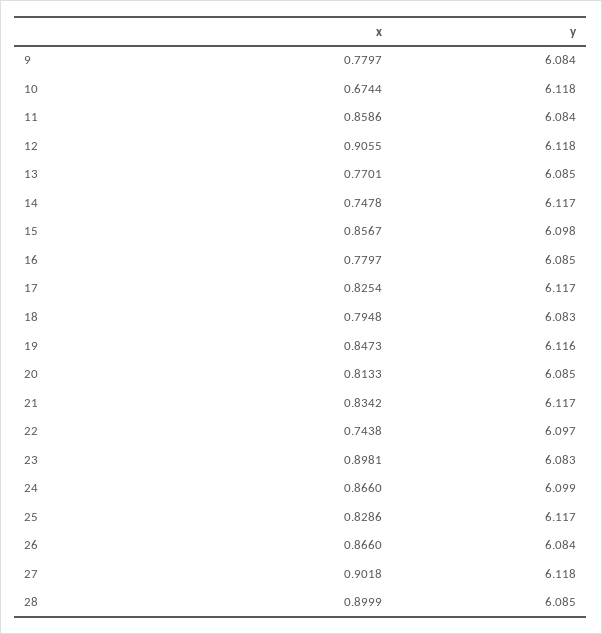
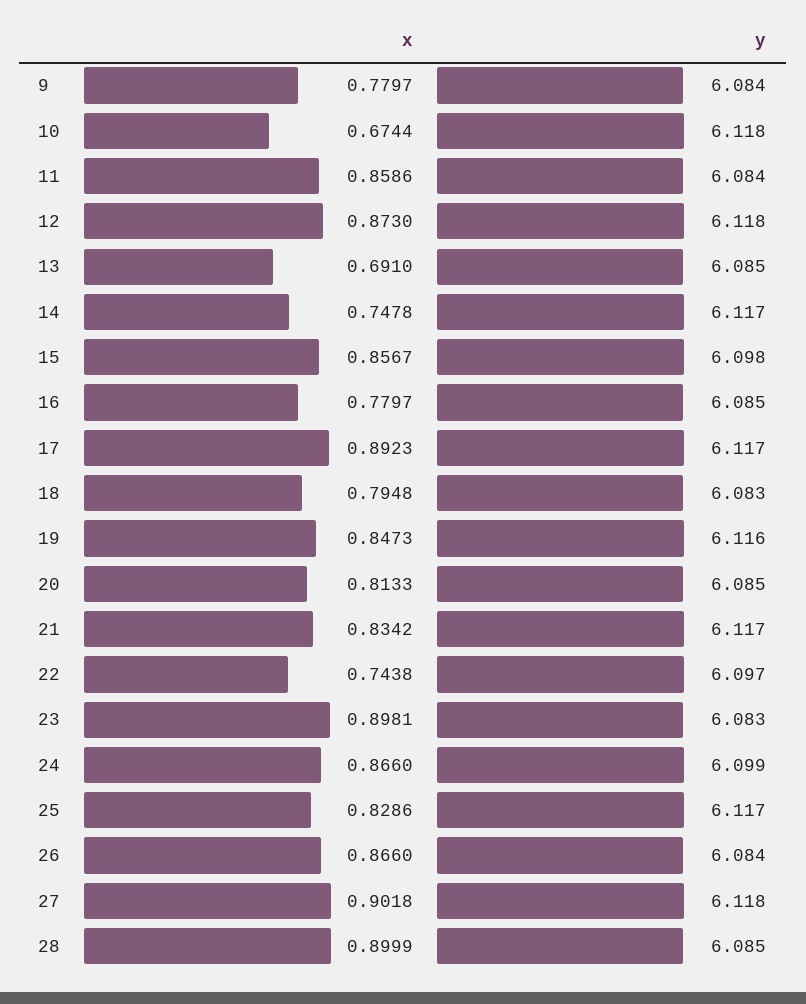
  {
    "x": {
      "9": 0.7797,
      "10": 0.6744,
      "11": 0.8586,
-     "12": 0.9055,
+     "12": 0.873,
-     "13": 0.7701,
+     "13": 0.691,
      "14": 0.7478,
      "15": 0.8567,
      "16": 0.7797,
-     "17": 0.8254,
+     "17": 0.8923,
      "18": 0.7948,
      "19": 0.8473,
      "20": 0.8133,
      "21": 0.8342,
      "22": 0.7438,
      "23": 0.8981,
      "24": 0.866,
      "25": 0.8286,
      "26": 0.866,
      "27": 0.9018,
      "28": 0.8999
    },
    "y": {
      "9": 6.084,
      "10": 6.118,
      "11": 6.084,
      "12": 6.118,
      "13": 6.085,
      "14": 6.117,
      "15": 6.098,
      "16": 6.085,
      "17": 6.117,
      "18": 6.083,
      "19": 6.116,
      "20": 6.085,
      "21": 6.117,
      "22": 6.097,
      "23": 6.083,
      "24": 6.099,
      "25": 6.117,
      "26": 6.084,
      "27": 6.118,
      "28": 6.085
    }
  }

